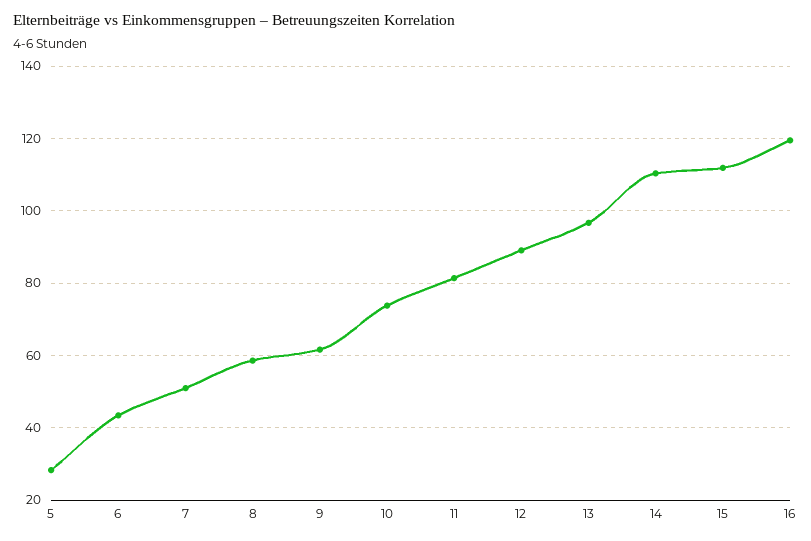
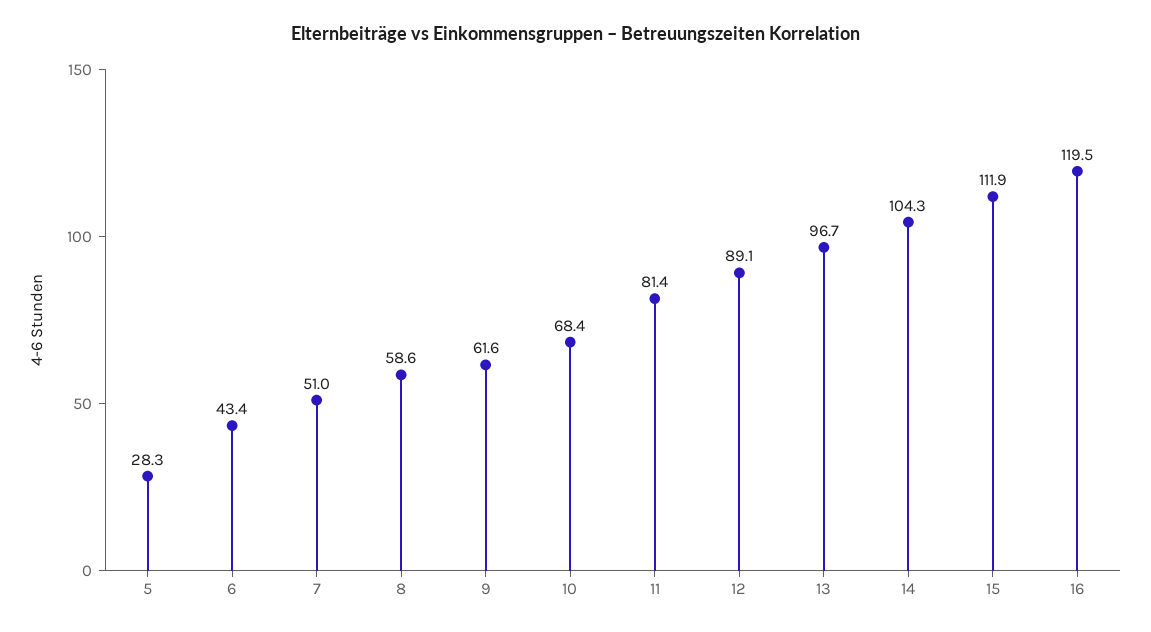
  {
    "5": 28.3,
    "6": 43.4,
    "7": 51,
    "8": 58.6,
    "9": 61.6,
-   "10": 74,
+   "10": 68.4,
    "11": 81.4,
    "12": 89.1,
    "13": 96.7,
-   "14": 110,
+   "14": 104.3,
    "15": 111.9,
    "16": 119.5
  }

